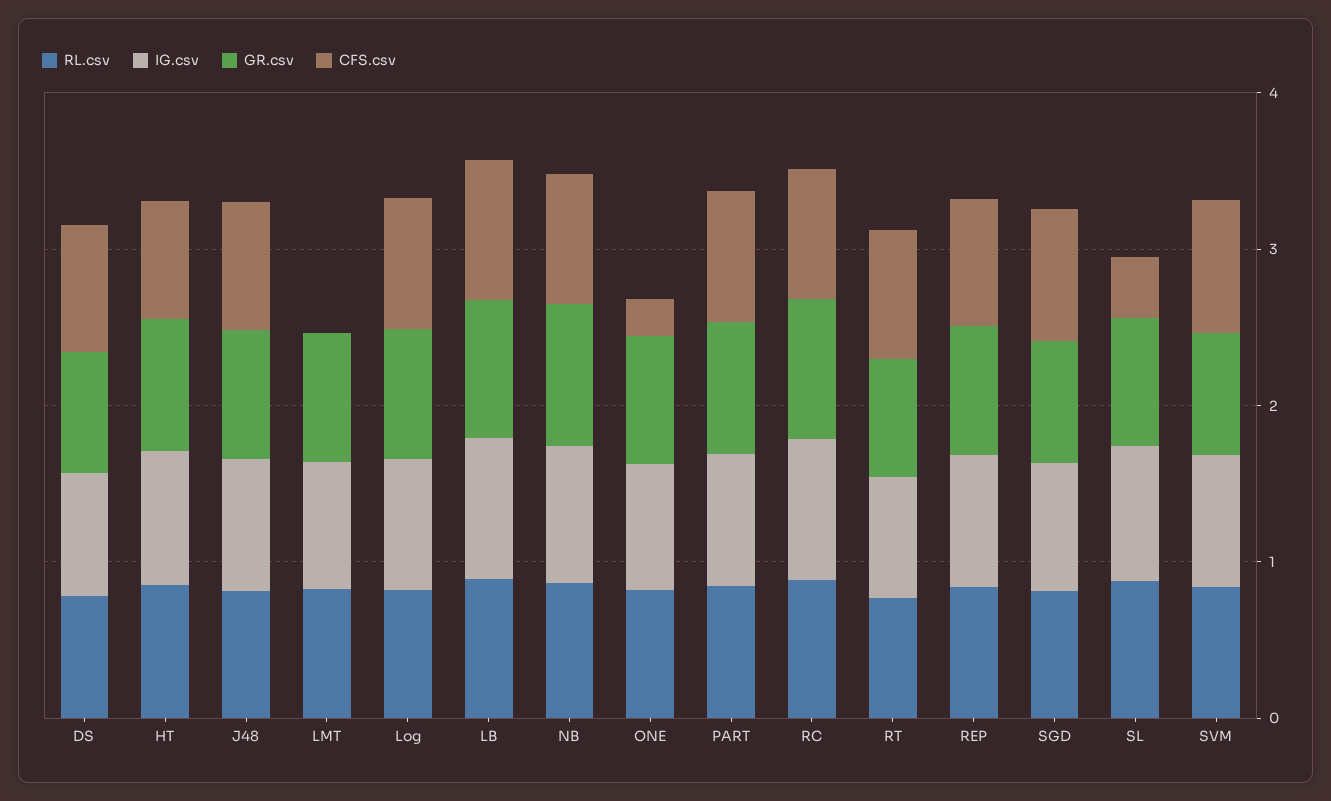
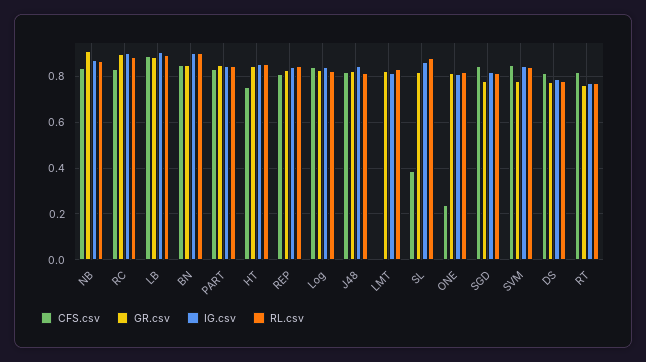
  {
    "RL.csv": {
      "DS": 0.8,
      "HT": 0.85,
      "J48": 0.8,
      "LMT": 0.85,
      "Log": 0.8,
      "LB": 0.9,
      "NB": 0.85,
      "ONE": 0.8,
      "PART": 0.85,
      "RC": 0.9,
      "RT": 0.75,
      "REP": 0.85,
      "SGD": 0.8,
      "SL": 0.9,
-     "SVM": 0.85
+     "SVM": 0.85,
+     "BN": 0.9
    },
    "IG.csv": {
      "DS": 0.8,
      "HT": 0.85,
      "J48": 0.85,
      "LMT": 0.8,
      "Log": 0.85,
      "LB": 0.9,
      "NB": 0.85,
      "ONE": 0.8,
      "PART": 0.85,
      "RC": 0.9,
      "RT": 0.75,
      "REP": 0.85,
      "SGD": 0.8,
      "SL": 0.85,
-     "SVM": 0.85
+     "SVM": 0.85,
+     "BN": 0.9
    },
    "GR.csv": {
      "DS": 0.75,
      "HT": 0.85,
      "J48": 0.8,
      "LMT": 0.8,
      "Log": 0.85,
      "LB": 0.9,
      "NB": 0.9,
      "ONE": 0.8,
      "PART": 0.85,
      "RC": 0.9,
      "RT": 0.75,
      "REP": 0.85,
      "SGD": 0.8,
      "SL": 0.8,
-     "SVM": 0.8
+     "SVM": 0.8,
+     "BN": 0.85
    },
    "CFS.csv": {
      "DS": 0.8,
      "HT": 0.75,
      "J48": 0.8,
      "LMT": 0,
      "Log": 0.85,
      "LB": 0.9,
      "NB": 0.85,
      "ONE": 0.25,
      "PART": 0.85,
      "RC": 0.85,
      "RT": 0.8,
      "REP": 0.8,
      "SGD": 0.85,
      "SL": 0.4,
-     "SVM": 0.85
+     "SVM": 0.85,
+     "BN": 0.85
    }
  }

